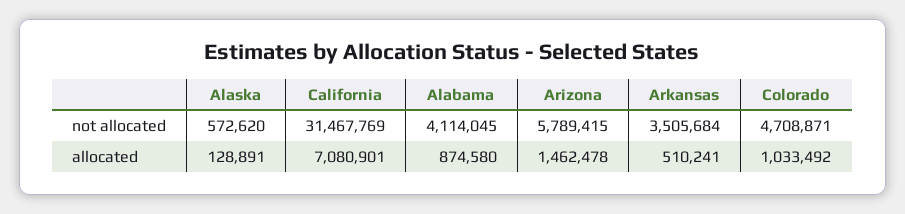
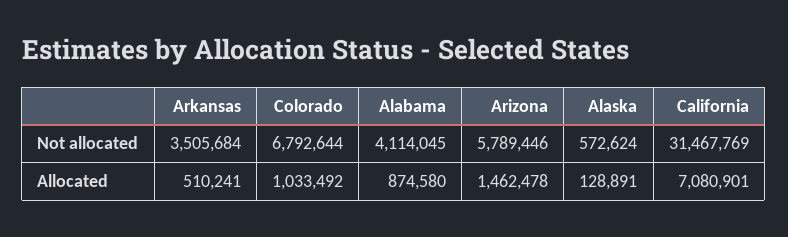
  {
    "Alaska": {
-     "not allocated": 572620,
+     "not allocated": 572624,
      "allocated": 128891
    },
    "California": {
      "not allocated": 31467769,
      "allocated": 7080901
    },
    "Alabama": {
      "not allocated": 4114045,
      "allocated": 874580
    },
    "Arizona": {
-     "not allocated": 5789415,
+     "not allocated": 5789446,
      "allocated": 1462478
    },
    "Arkansas": {
      "not allocated": 3505684,
      "allocated": 510241
    },
    "Colorado": {
-     "not allocated": 4708871,
+     "not allocated": 6792644,
      "allocated": 1033492
    }
  }

